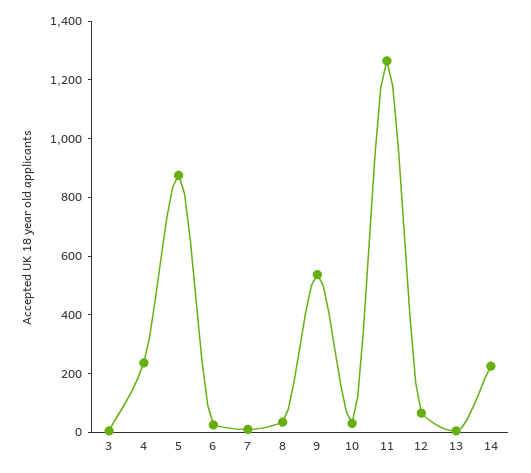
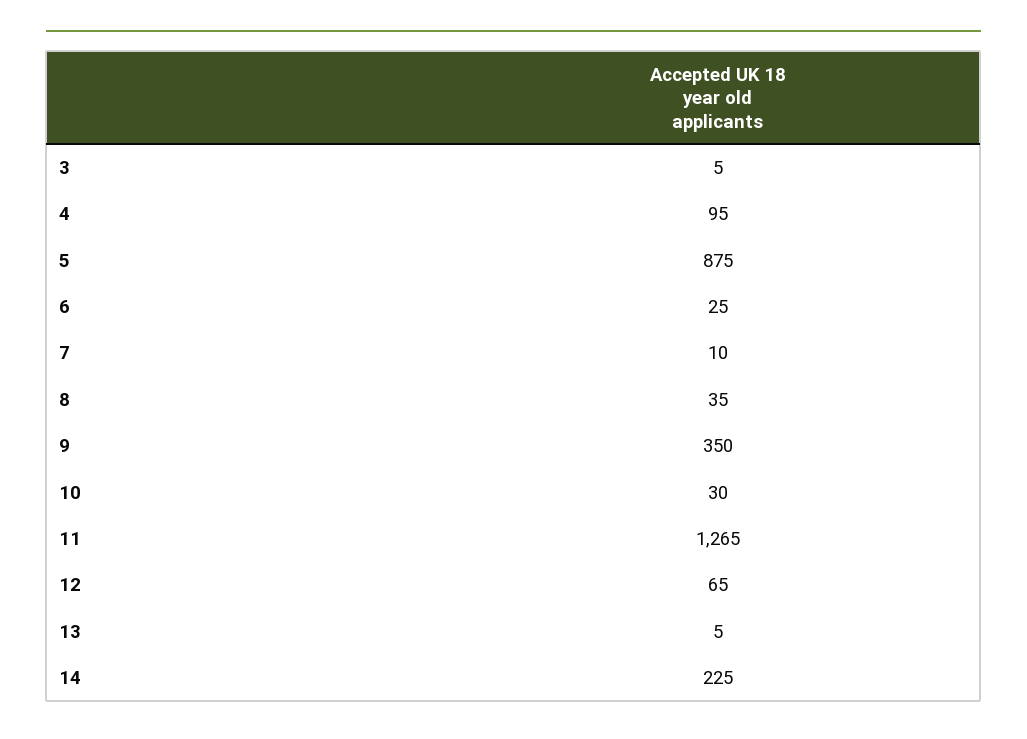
  {
    "3": 5,
-   "4": 250,
+   "4": 95,
    "5": 875,
    "6": 25,
    "7": 10,
    "8": 35,
-   "9": 550,
+   "9": 350,
    "10": 30,
    "11": 1265,
    "12": 65,
    "13": 5,
    "14": 225
  }

